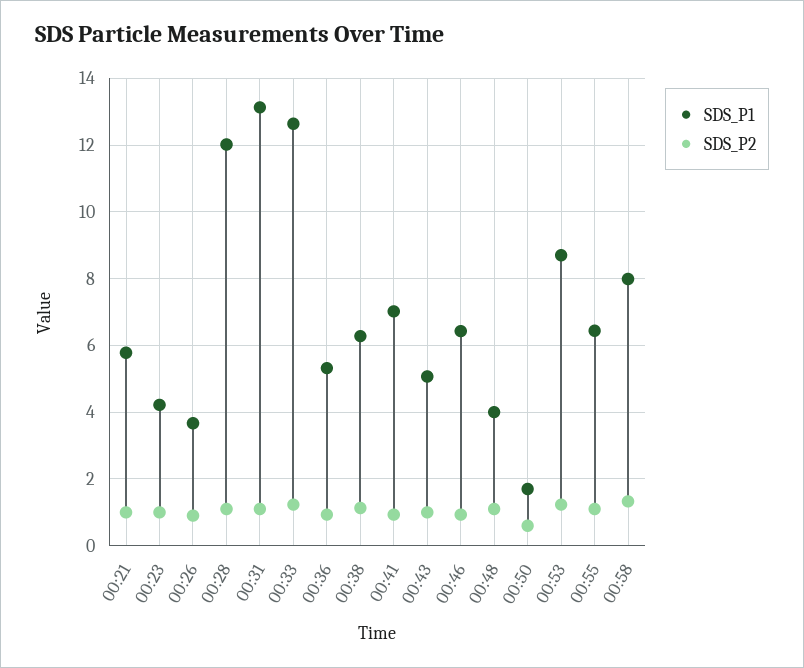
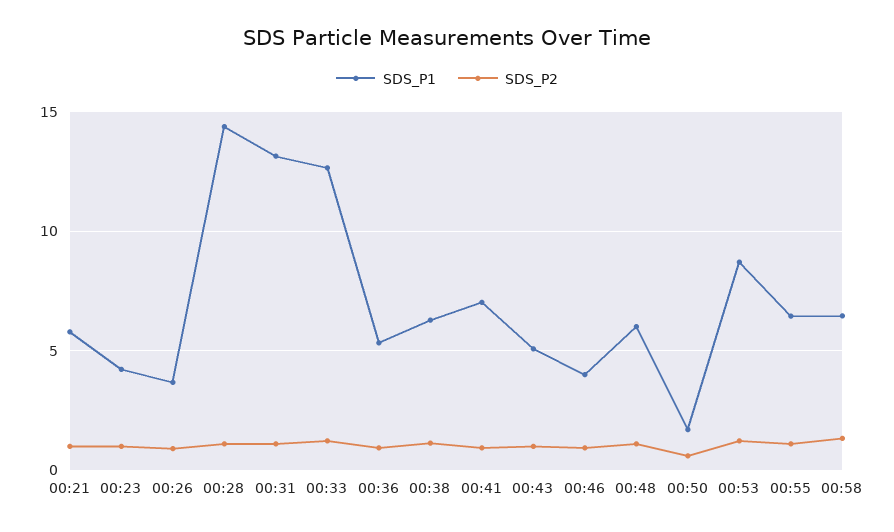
  {
    "SDS_P1": {
      "00:21": 5.8,
      "00:23": 4.2,
      "00:26": 3.6,
-     "00:28": 12,
+     "00:28": 14.5,
      "00:31": 13.2,
      "00:33": 12.6,
      "00:36": 5.4,
      "00:38": 6.2,
      "00:41": 7,
      "00:43": 5,
-     "00:46": 6.4,
+     "00:46": 4,
-     "00:48": 4,
+     "00:48": 6,
      "00:50": 1.8,
      "00:53": 8.8,
      "00:55": 6.4,
-     "00:58": 8
+     "00:58": 6.5
    },
    "SDS_P2": {
      "00:21": 1,
      "00:23": 1,
      "00:26": 1,
      "00:28": 1.2,
      "00:31": 1.2,
      "00:33": 1.2,
      "00:36": 1,
      "00:38": 1.2,
      "00:41": 1,
      "00:43": 1,
      "00:46": 1,
      "00:48": 1.2,
      "00:50": 0.6,
      "00:53": 1.2,
      "00:55": 1.2,
      "00:58": 1.4
    }
  }

